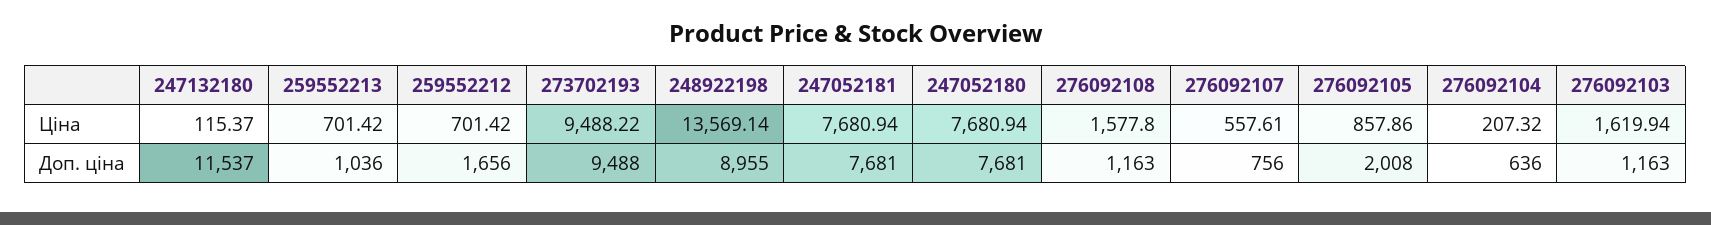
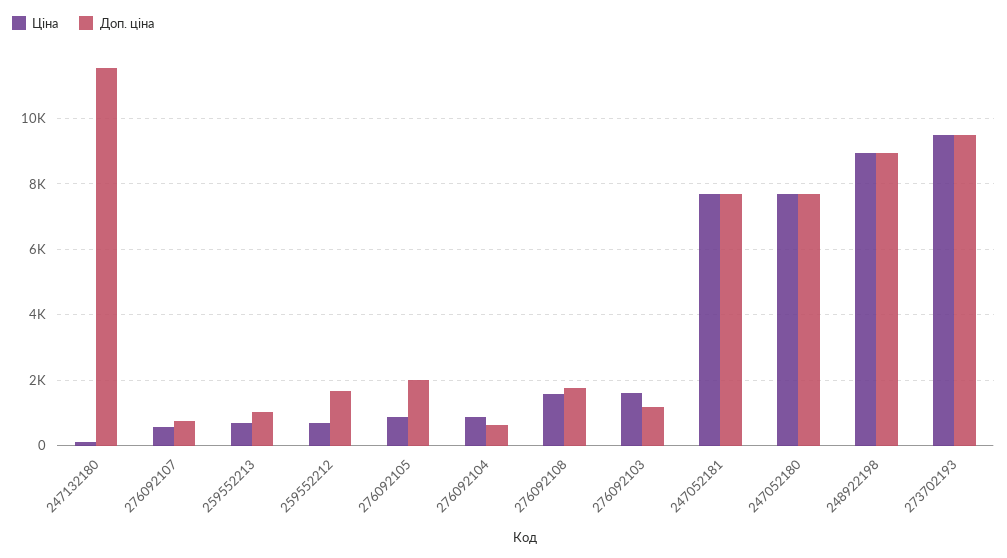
  {
    "Ціна": {
      "247132180": 115.37,
      "259552213": 701.42,
      "259552212": 701.42,
      "273702193": 9488.22,
-     "248922198": 13569.14,
+     "248922198": 9000,
      "247052181": 7680.94,
      "247052180": 7680.94,
      "276092108": 1577.8,
      "276092107": 557.61,
      "276092105": 857.86,
-     "276092104": 207.32,
+     "276092104": 800,
      "276092103": 1619.94
    },
    "Доп. ціна": {
      "247132180": 11537,
      "259552213": 1036,
      "259552212": 1656,
      "273702193": 9488,
      "248922198": 8955,
      "247052181": 7681,
      "247052180": 7681,
-     "276092108": 1163,
+     "276092108": 1800,
      "276092107": 756,
      "276092105": 2008,
      "276092104": 636,
      "276092103": 1163
    }
  }

